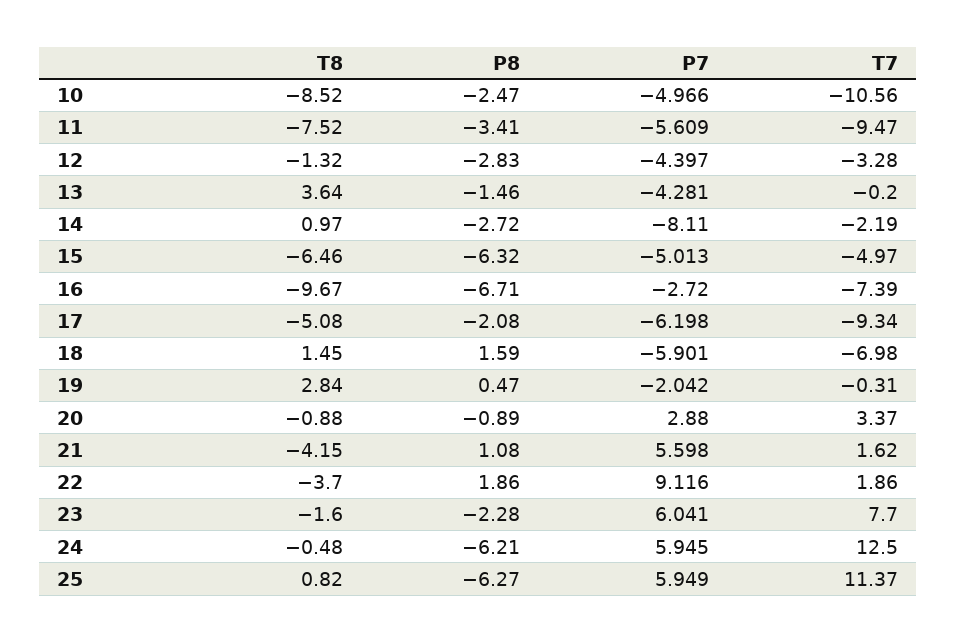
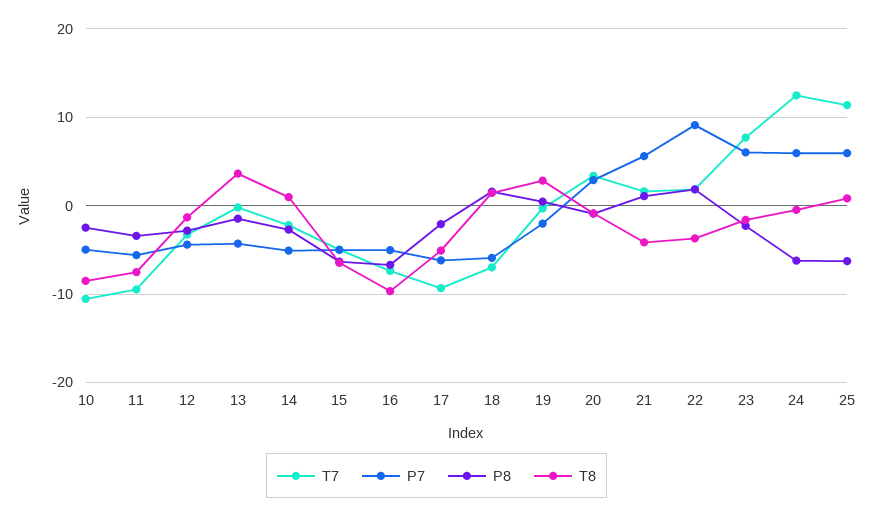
  {
    "T8": {
      "10": -8.52,
      "11": -7.52,
      "12": -1.32,
      "13": 3.64,
      "14": 0.97,
      "15": -6.46,
      "16": -9.67,
      "17": -5.08,
      "18": 1.45,
      "19": 2.84,
      "20": -0.88,
      "21": -4.15,
      "22": -3.7,
      "23": -1.6,
      "24": -0.48,
      "25": 0.82
    },
    "P8": {
      "10": -2.47,
      "11": -3.41,
      "12": -2.83,
      "13": -1.46,
      "14": -2.72,
      "15": -6.32,
      "16": -6.71,
      "17": -2.08,
      "18": 1.59,
      "19": 0.47,
      "20": -0.89,
      "21": 1.08,
      "22": 1.86,
      "23": -2.28,
      "24": -6.21,
      "25": -6.27
    },
    "P7": {
      "10": -4.966,
      "11": -5.609,
      "12": -4.397,
      "13": -4.281,
-     "14": -8.11,
+     "14": -5,
      "15": -5.013,
-     "16": -2.72,
+     "16": -5,
      "17": -6.198,
      "18": -5.901,
      "19": -2.042,
      "20": 2.88,
      "21": 5.598,
      "22": 9.116,
      "23": 6.041,
      "24": 5.945,
      "25": 5.949
    },
    "T7": {
      "10": -10.56,
      "11": -9.47,
      "12": -3.28,
      "13": -0.2,
      "14": -2.19,
      "15": -4.97,
      "16": -7.39,
      "17": -9.34,
      "18": -6.98,
      "19": -0.31,
      "20": 3.37,
      "21": 1.62,
      "22": 1.86,
      "23": 7.7,
      "24": 12.5,
      "25": 11.37
    }
  }

